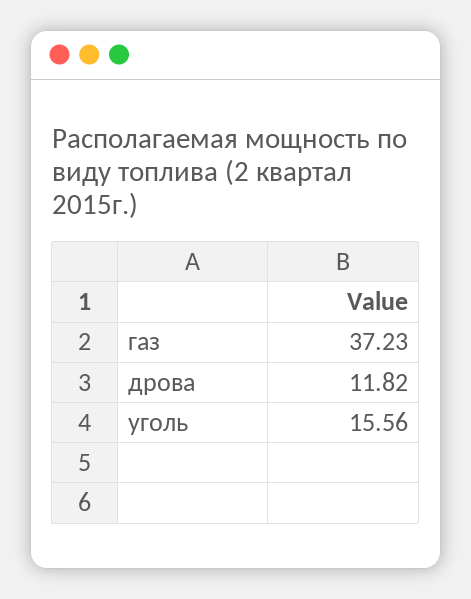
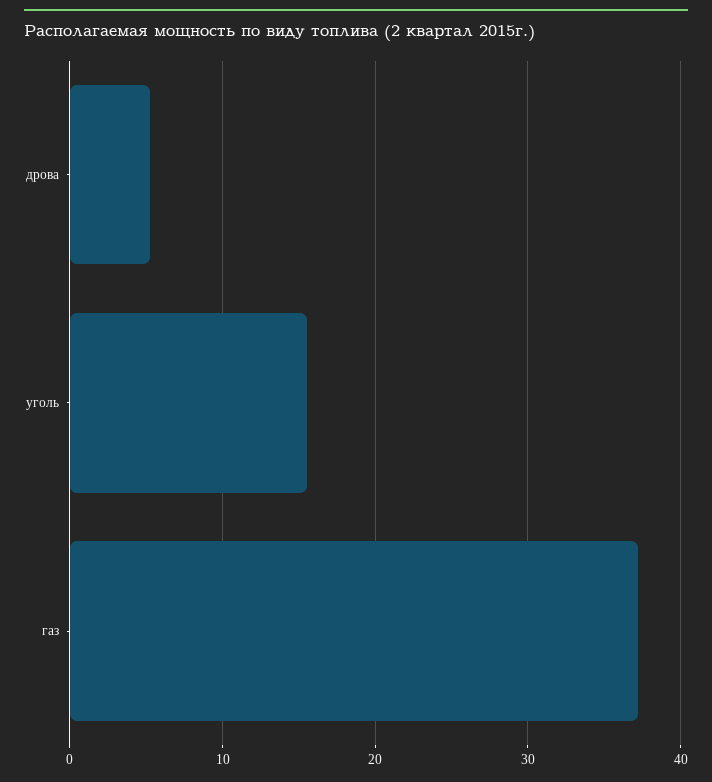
  {
    "газ": 37.23,
-   "дрова": 11.82,
+   "дрова": 5,
    "уголь": 15.56
  }

